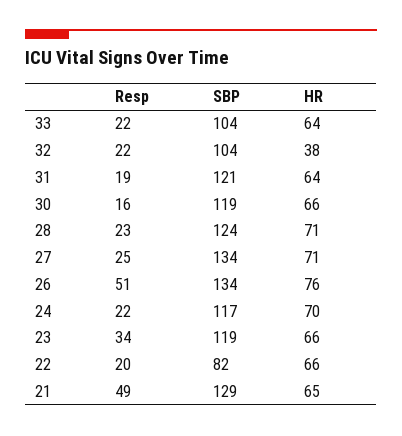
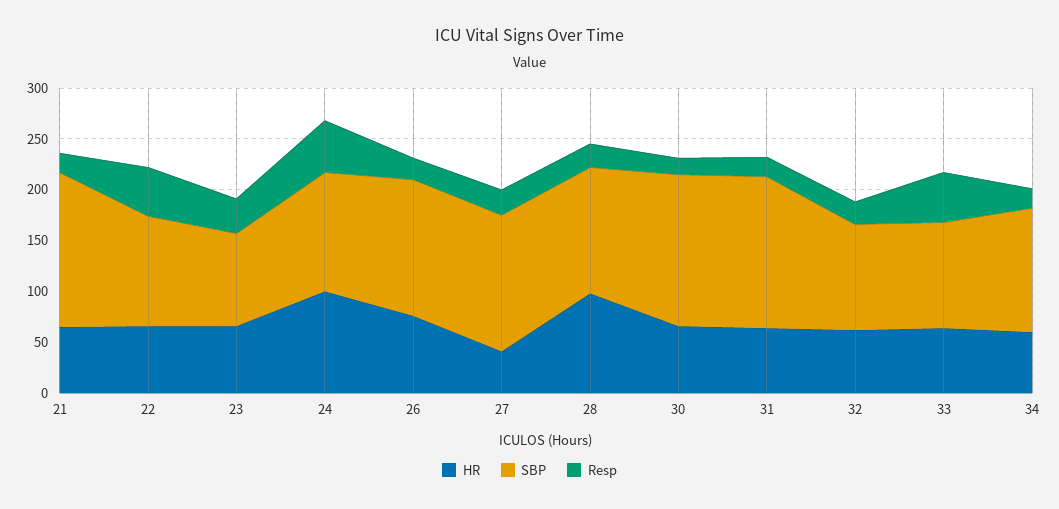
  {
    "Resp": {
-     "33": 22,
+     "33": 50,
      "32": 22,
      "31": 19,
      "30": 16,
      "28": 23,
      "27": 25,
-     "26": 51,
+     "26": 20,
-     "24": 22,
+     "24": 50,
      "23": 34,
-     "22": 20,
+     "22": 50,
-     "21": 49
+     "21": 20,
+     "34": 20
    },
    "SBP": {
      "33": 104,
      "32": 104,
-     "31": 121,
+     "31": 150,
-     "30": 119,
+     "30": 150,
      "28": 124,
      "27": 134,
      "26": 134,
      "24": 117,
-     "23": 119,
+     "23": 90,
-     "22": 82,
+     "22": 110,
-     "21": 129
+     "21": 150,
+     "34": 120
    },
    "HR": {
      "33": 64,
-     "32": 38,
+     "32": 60,
      "31": 64,
      "30": 66,
-     "28": 71,
+     "28": 100,
-     "27": 71,
+     "27": 40,
      "26": 76,
-     "24": 70,
+     "24": 100,
      "23": 66,
      "22": 66,
-     "21": 65
+     "21": 65,
+     "34": 60
    }
  }

